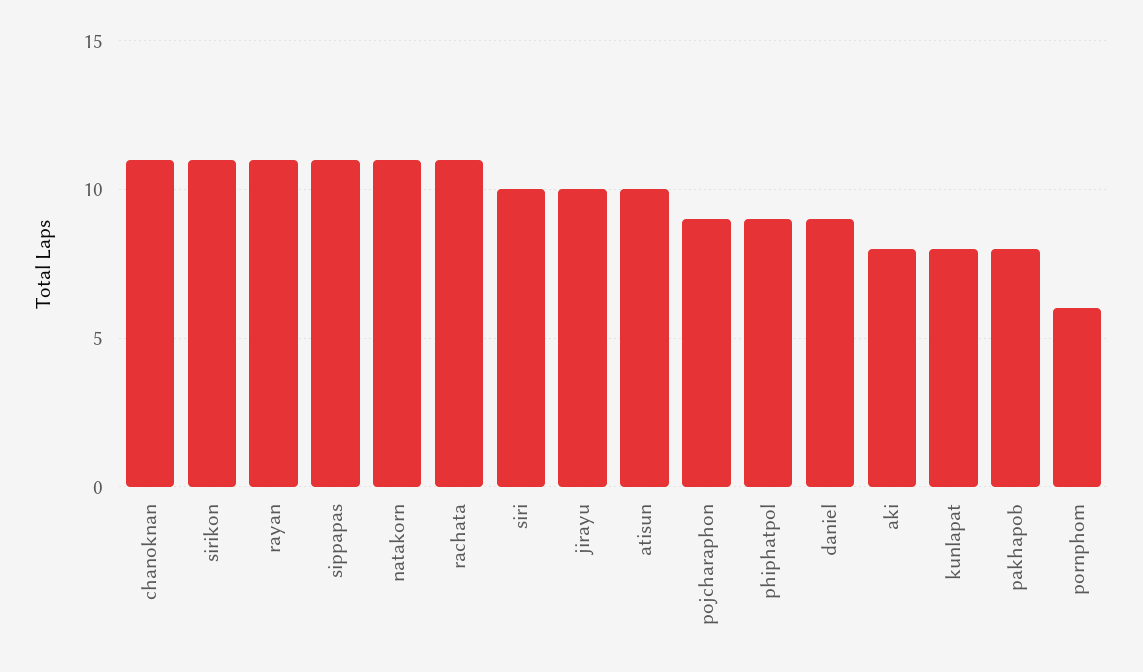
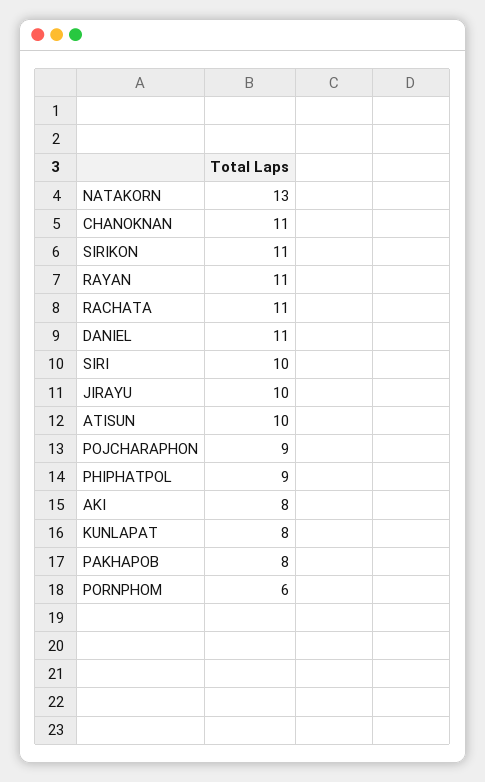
  {
    "chanoknan": 11,
    "sirikon": 11,
    "rayan": 11,
-   "sippapas": 11,
-   "natakorn": 11,
+   "natakorn": 13,
    "rachata": 11,
    "siri": 10,
    "jirayu": 10,
    "atisun": 10,
    "pojcharaphon": 9,
    "phiphatpol": 9,
-   "daniel": 9,
+   "daniel": 11,
    "aki": 8,
    "kunlapat": 8,
    "pakhapob": 8,
    "pornphom": 6
  }

